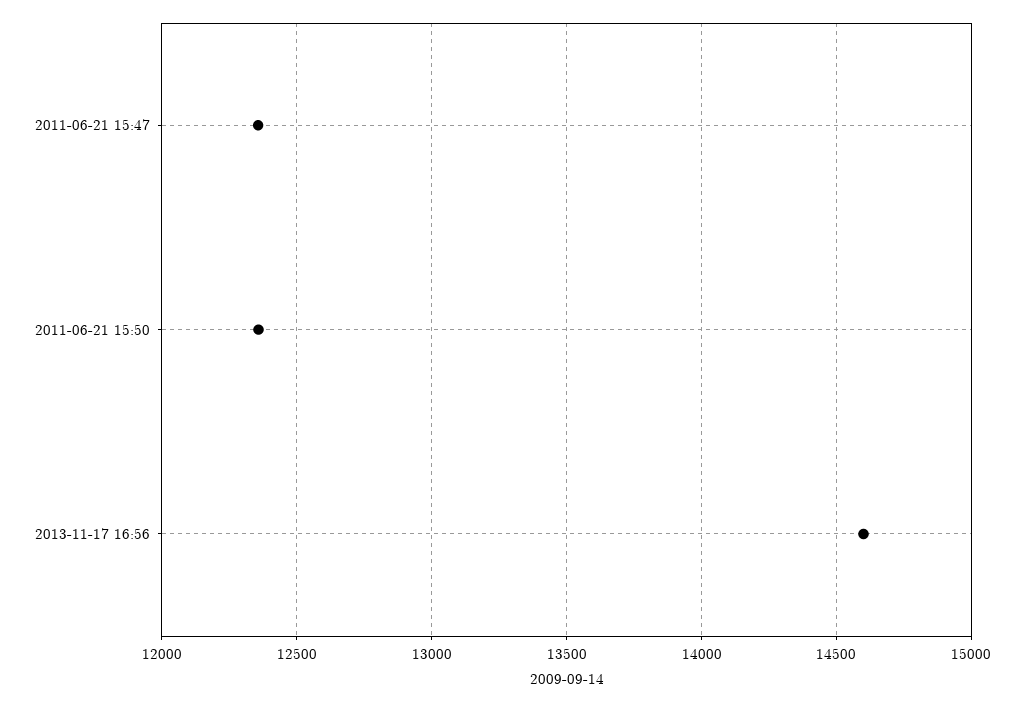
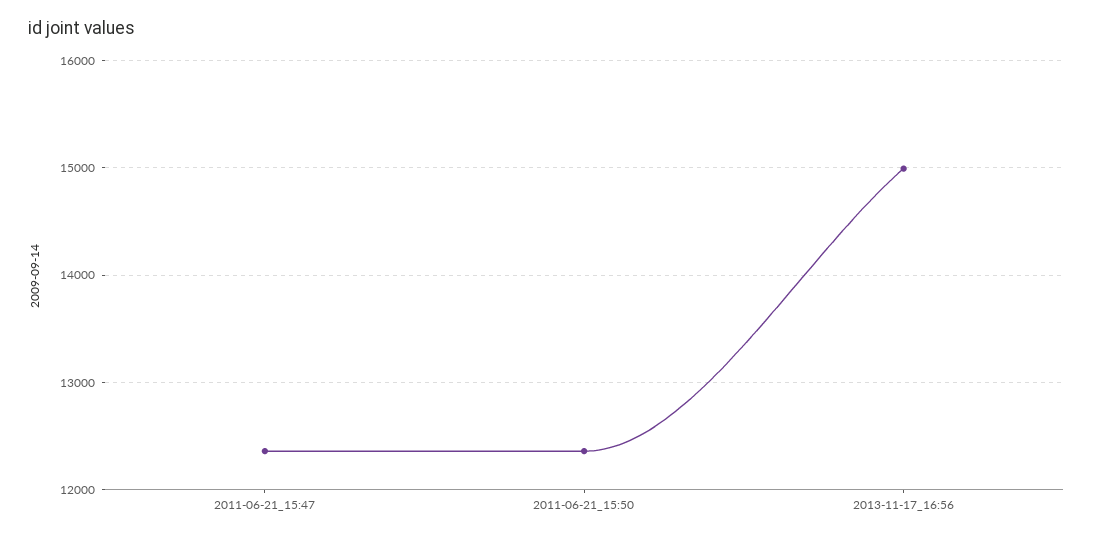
  {
    "2011-06-21 15:47": 12350,
    "2011-06-21 15:50": 12350,
-   "2013-11-17 16:56": 14600
+   "2013-11-17 16:56": 15000
  }

